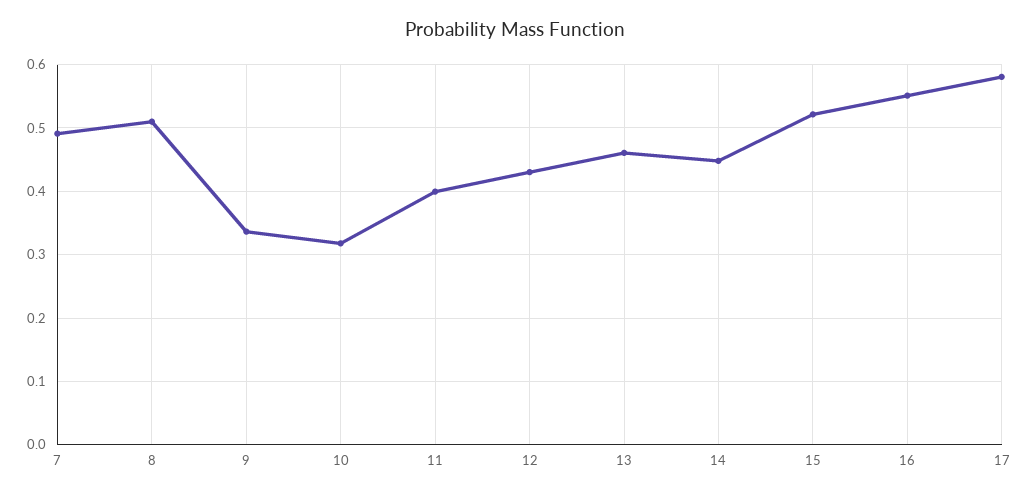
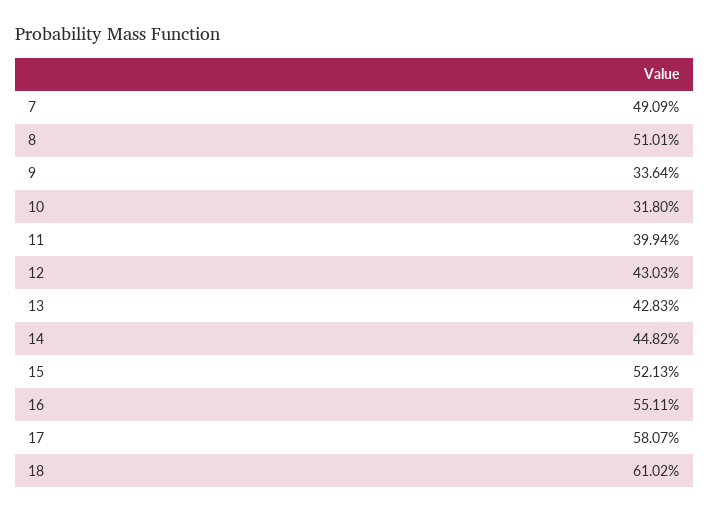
  {
    "7": 0.4909,
    "8": 0.5101,
    "9": 0.3364,
    "10": 0.318,
    "11": 0.3994,
    "12": 0.4303,
-   "13": 0.46,
+   "13": 0.4283,
    "14": 0.4482,
    "15": 0.5213,
    "16": 0.5511,
-   "17": 0.5807
+   "17": 0.5807,
+   "18": 0.6102
  }

